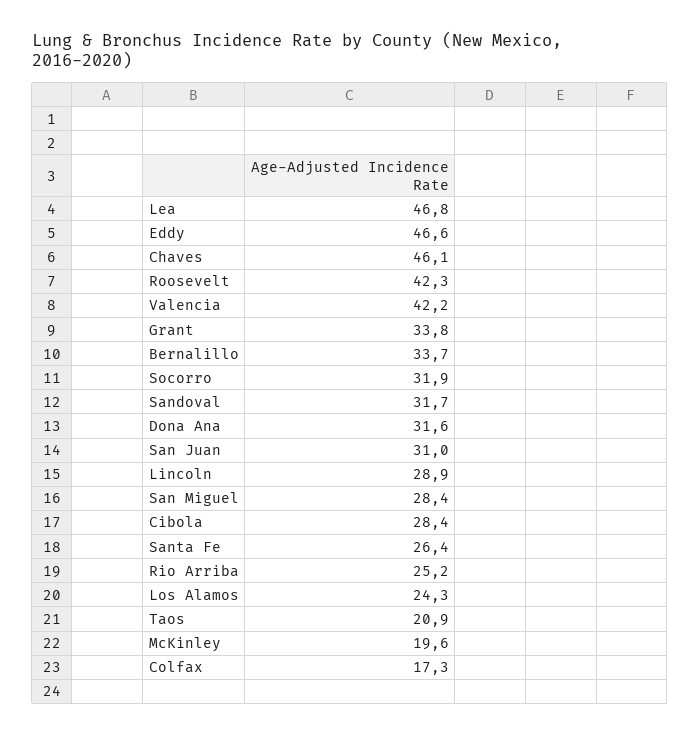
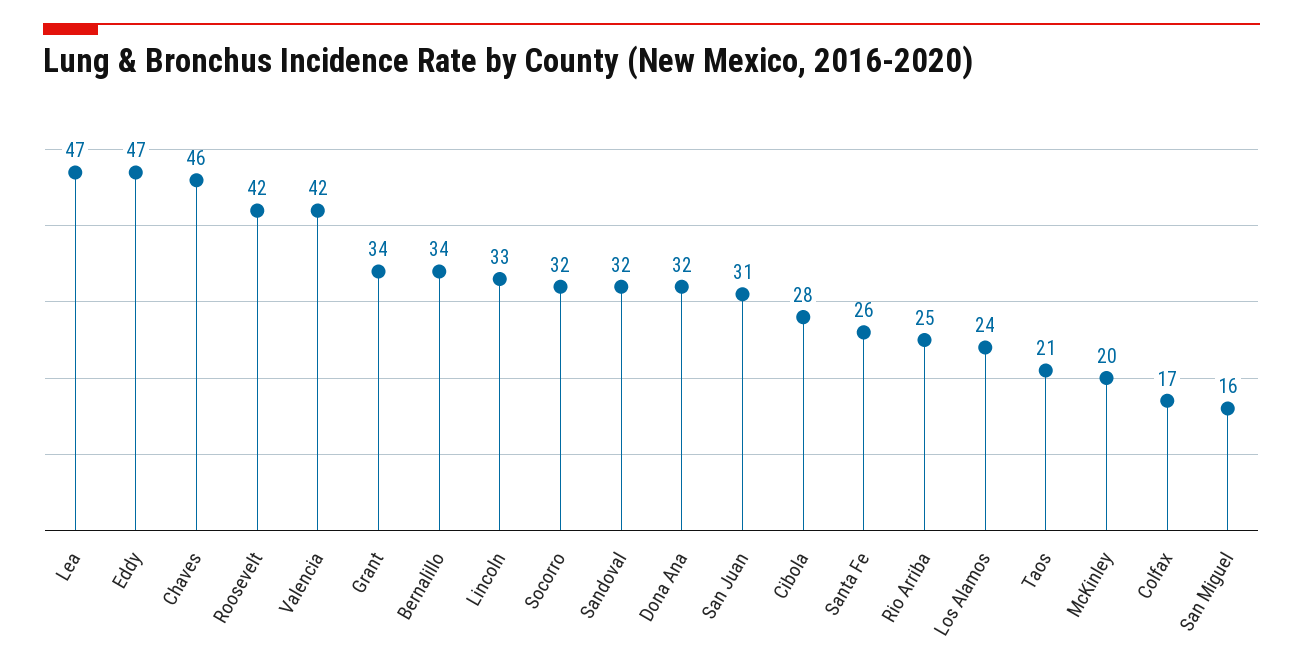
  {
    "Lea": 46.8,
    "Eddy": 46.6,
    "Chaves": 46.1,
    "Roosevelt": 42.3,
    "Valencia": 42.2,
    "Grant": 33.8,
    "Bernalillo": 33.7,
    "Socorro": 31.9,
    "Sandoval": 31.7,
    "Dona Ana": 31.6,
    "San Juan": 31,
-   "Lincoln": 28.9,
+   "Lincoln": 33,
-   "San Miguel": 28.4,
+   "San Miguel": 16,
    "Cibola": 28.4,
    "Santa Fe": 26.4,
    "Rio Arriba": 25.2,
    "Los Alamos": 24.3,
    "Taos": 20.9,
    "McKinley": 19.6,
    "Colfax": 17.3
  }

